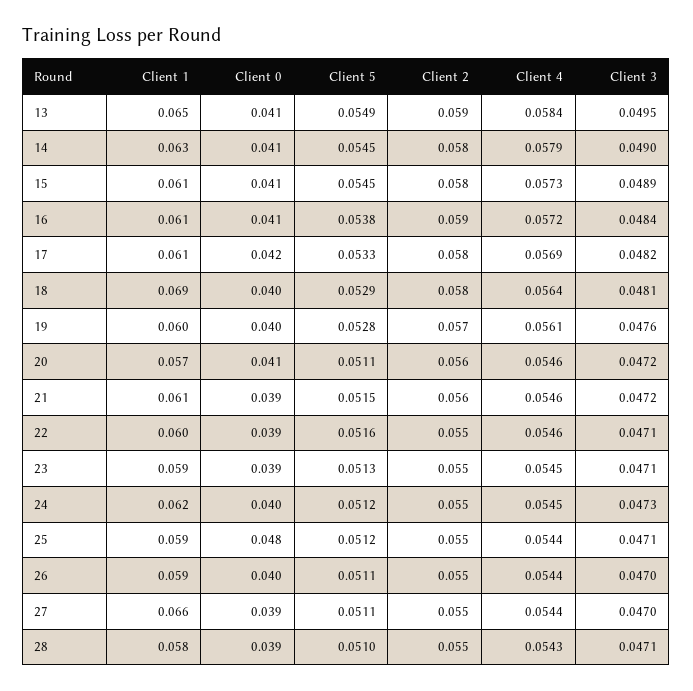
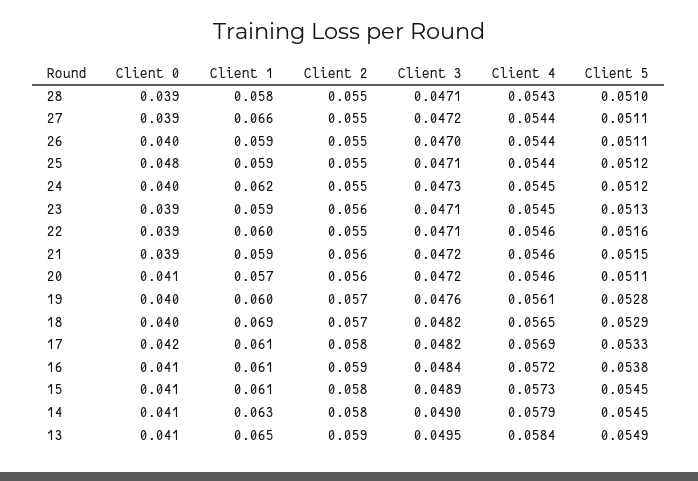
  {
    "Client 1": {
      "13": 0.065,
      "14": 0.063,
      "15": 0.061,
      "16": 0.061,
      "17": 0.061,
      "18": 0.069,
      "19": 0.06,
      "20": 0.057,
-     "21": 0.061,
+     "21": 0.059,
      "22": 0.06,
      "23": 0.059,
      "24": 0.062,
      "25": 0.059,
      "26": 0.059,
      "27": 0.066,
      "28": 0.058
    },
    "Client 0": {
      "13": 0.041,
      "14": 0.041,
      "15": 0.041,
      "16": 0.041,
      "17": 0.042,
      "18": 0.04,
      "19": 0.04,
      "20": 0.041,
      "21": 0.039,
      "22": 0.039,
      "23": 0.039,
      "24": 0.04,
      "25": 0.048,
      "26": 0.04,
      "27": 0.039,
      "28": 0.039
    },
    "Client 5": {
      "13": 0.0549,
      "14": 0.0545,
      "15": 0.0545,
      "16": 0.0538,
      "17": 0.0533,
      "18": 0.0529,
      "19": 0.0528,
      "20": 0.0511,
      "21": 0.0515,
      "22": 0.0516,
      "23": 0.0513,
      "24": 0.0512,
      "25": 0.0512,
      "26": 0.0511,
      "27": 0.0511,
      "28": 0.051
    },
    "Client 2": {
      "13": 0.059,
      "14": 0.058,
      "15": 0.058,
      "16": 0.059,
      "17": 0.058,
-     "18": 0.058,
+     "18": 0.057,
      "19": 0.057,
      "20": 0.056,
      "21": 0.056,
      "22": 0.055,
-     "23": 0.055,
+     "23": 0.056,
      "24": 0.055,
      "25": 0.055,
      "26": 0.055,
      "27": 0.055,
      "28": 0.055
    },
    "Client 4": {
      "13": 0.0584,
      "14": 0.0579,
      "15": 0.0573,
      "16": 0.0572,
      "17": 0.0569,
-     "18": 0.0564,
+     "18": 0.0565,
      "19": 0.0561,
      "20": 0.0546,
      "21": 0.0546,
      "22": 0.0546,
      "23": 0.0545,
      "24": 0.0545,
      "25": 0.0544,
      "26": 0.0544,
      "27": 0.0544,
      "28": 0.0543
    },
    "Client 3": {
      "13": 0.0495,
      "14": 0.049,
      "15": 0.0489,
      "16": 0.0484,
      "17": 0.0482,
-     "18": 0.0481,
+     "18": 0.0482,
      "19": 0.0476,
      "20": 0.0472,
      "21": 0.0472,
      "22": 0.0471,
      "23": 0.0471,
      "24": 0.0473,
      "25": 0.0471,
      "26": 0.047,
-     "27": 0.047,
+     "27": 0.0472,
      "28": 0.0471
    }
  }

